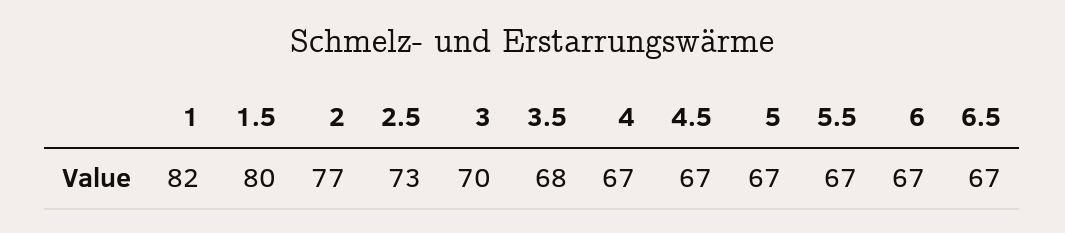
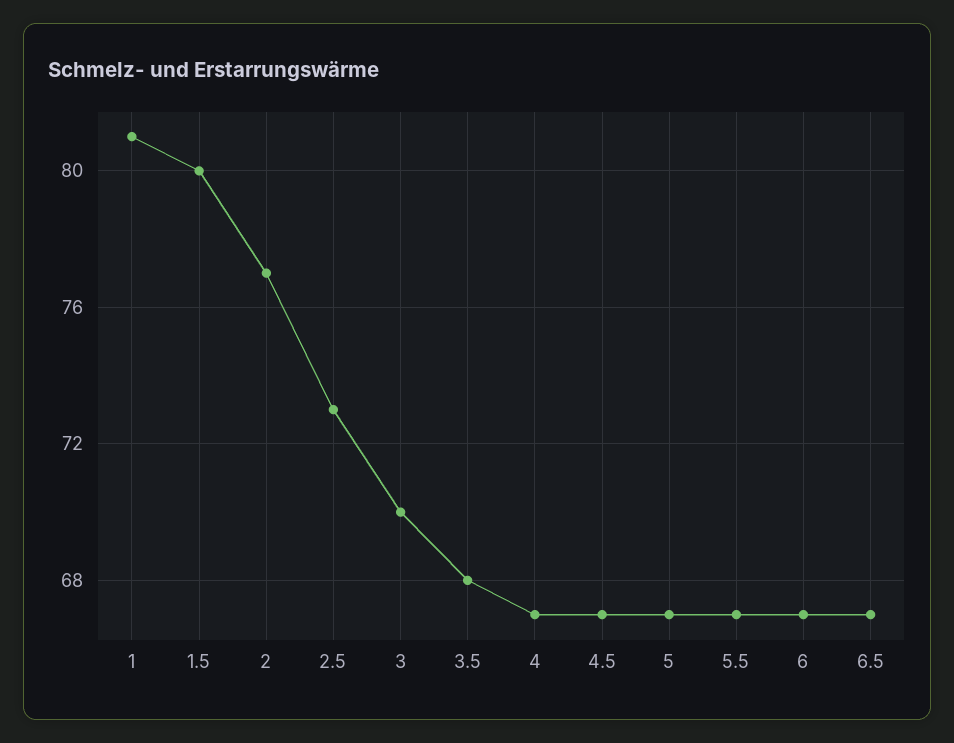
  {
-   "1": 82,
+   "1": 81,
    "1.5": 80,
    "2": 77,
    "2.5": 73,
    "3": 70,
    "3.5": 68,
    "4": 67,
    "4.5": 67,
    "5": 67,
    "5.5": 67,
    "6": 67,
    "6.5": 67
  }

